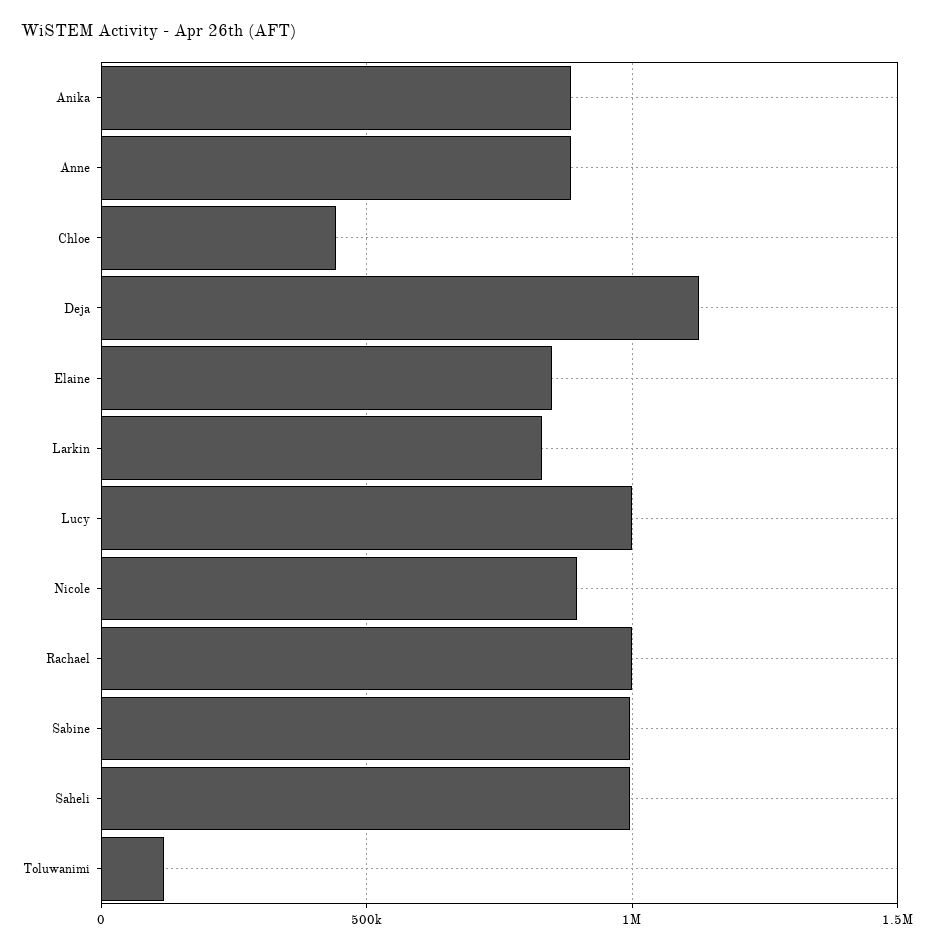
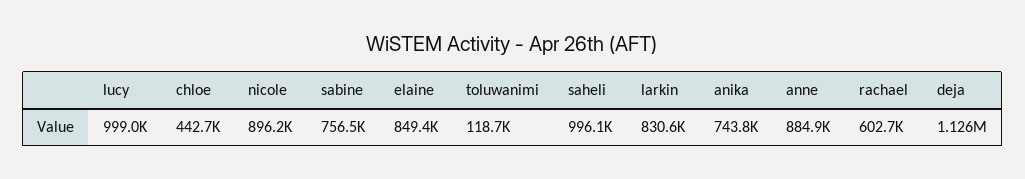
  {
-   "Anika": 900000,
+   "Anika": 743800,
    "Anne": 884900,
    "Chloe": 442700,
    "Deja": 1126000,
    "Elaine": 849400,
    "Larkin": 830600,
    "Lucy": 999000,
    "Nicole": 896200,
-   "Rachael": 1000000,
+   "Rachael": 602700,
-   "Sabine": 1000000,
+   "Sabine": 756500,
    "Saheli": 996100,
    "Toluwanimi": 118700
  }

